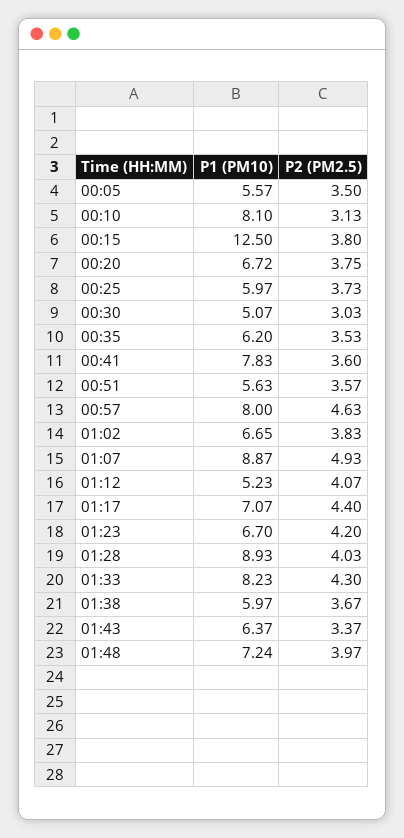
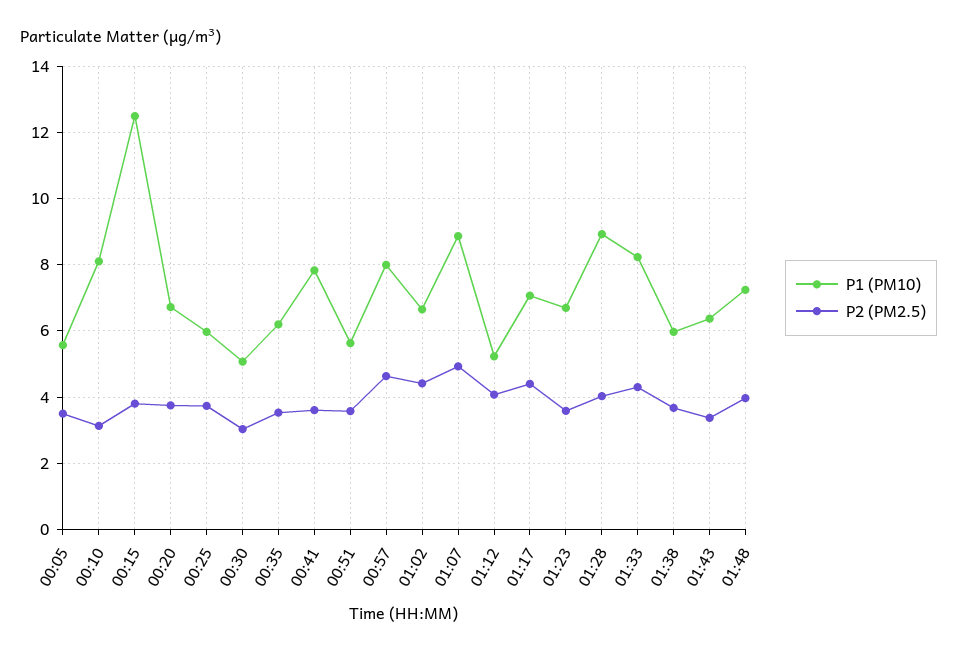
  {
    "P1 (PM10)": {
      "00:05": 5.57,
      "00:10": 8.1,
      "00:15": 12.5,
      "00:20": 6.72,
      "00:25": 5.97,
      "00:30": 5.07,
      "00:35": 6.2,
      "00:41": 7.83,
      "00:51": 5.63,
      "00:57": 8,
      "01:02": 6.65,
      "01:07": 8.87,
      "01:12": 5.23,
      "01:17": 7.07,
      "01:23": 6.7,
      "01:28": 8.93,
      "01:33": 8.23,
      "01:38": 5.97,
      "01:43": 6.37,
      "01:48": 7.24
    },
    "P2 (PM2.5)": {
      "00:05": 3.5,
      "00:10": 3.13,
      "00:15": 3.8,
      "00:20": 3.75,
      "00:25": 3.73,
      "00:30": 3.03,
      "00:35": 3.53,
      "00:41": 3.6,
      "00:51": 3.57,
      "00:57": 4.63,
-     "01:02": 3.83,
+     "01:02": 4.4,
      "01:07": 4.93,
      "01:12": 4.07,
      "01:17": 4.4,
-     "01:23": 4.2,
+     "01:23": 3.6,
      "01:28": 4.03,
      "01:33": 4.3,
      "01:38": 3.67,
      "01:43": 3.37,
      "01:48": 3.97
    }
  }

